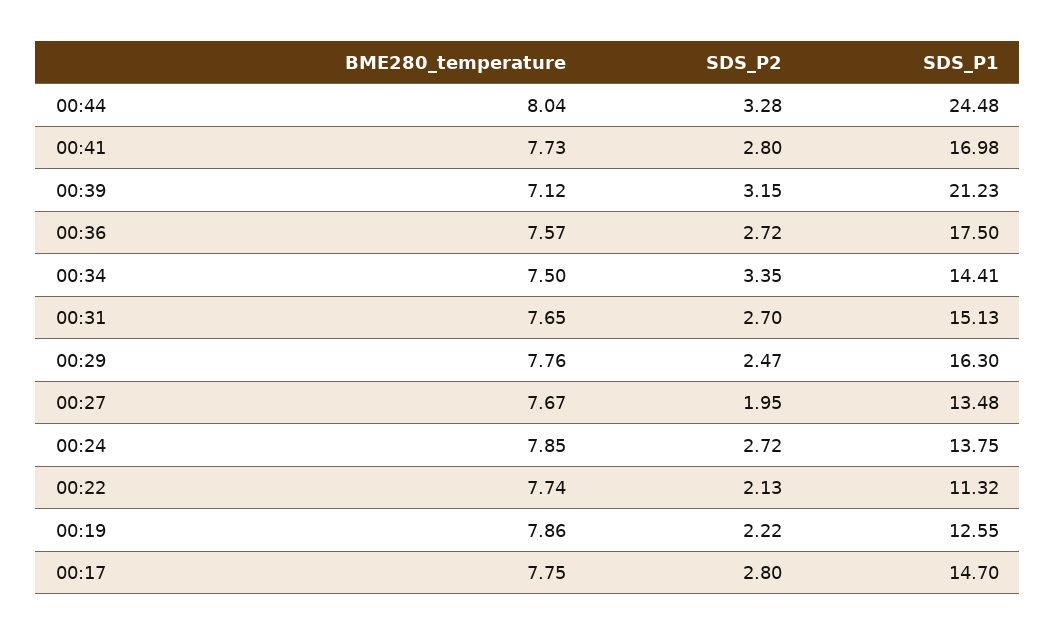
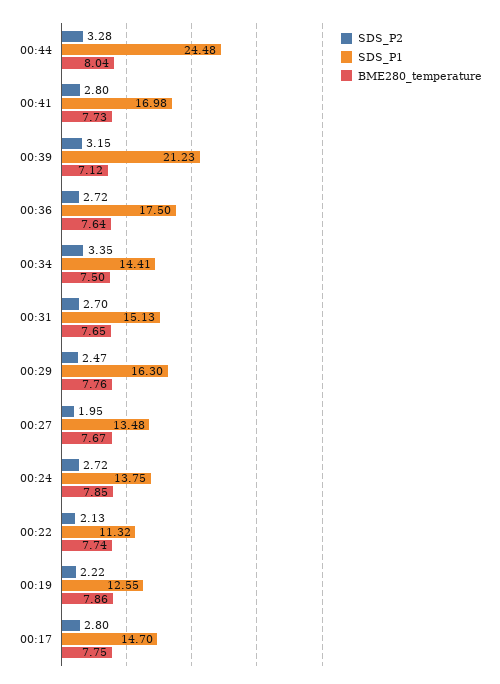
  {
    "BME280_temperature": {
      "00:44": 8.04,
      "00:41": 7.73,
      "00:39": 7.12,
-     "00:36": 7.57,
+     "00:36": 7.64,
      "00:34": 7.5,
      "00:31": 7.65,
      "00:29": 7.76,
      "00:27": 7.67,
      "00:24": 7.85,
      "00:22": 7.74,
      "00:19": 7.86,
      "00:17": 7.75
    },
    "SDS_P2": {
      "00:44": 3.28,
      "00:41": 2.8,
      "00:39": 3.15,
      "00:36": 2.72,
      "00:34": 3.35,
      "00:31": 2.7,
      "00:29": 2.47,
      "00:27": 1.95,
      "00:24": 2.72,
      "00:22": 2.13,
      "00:19": 2.22,
      "00:17": 2.8
    },
    "SDS_P1": {
      "00:44": 24.48,
      "00:41": 16.98,
      "00:39": 21.23,
      "00:36": 17.5,
      "00:34": 14.41,
      "00:31": 15.13,
      "00:29": 16.3,
      "00:27": 13.48,
      "00:24": 13.75,
      "00:22": 11.32,
      "00:19": 12.55,
      "00:17": 14.7
    }
  }

